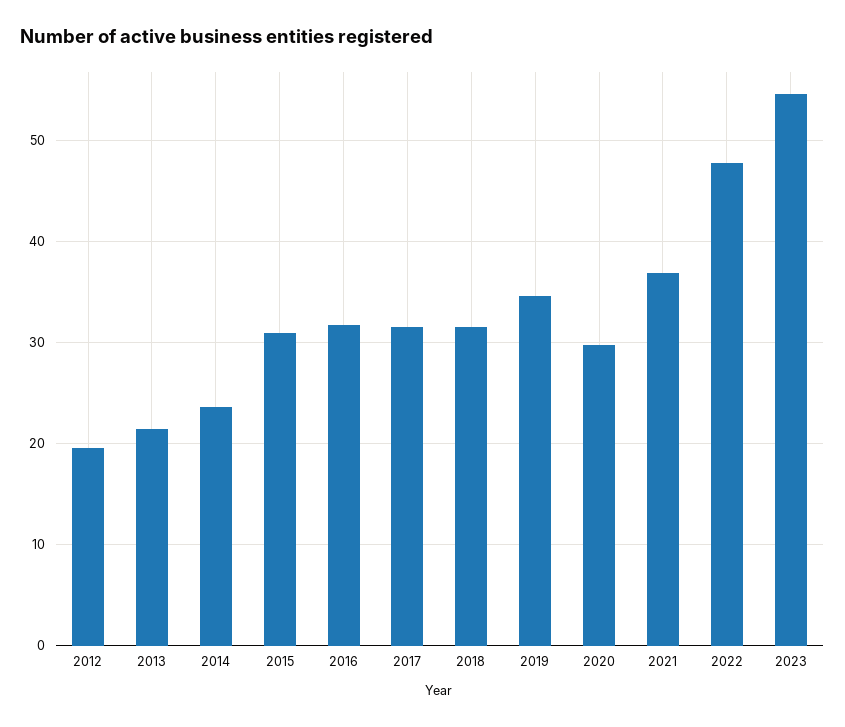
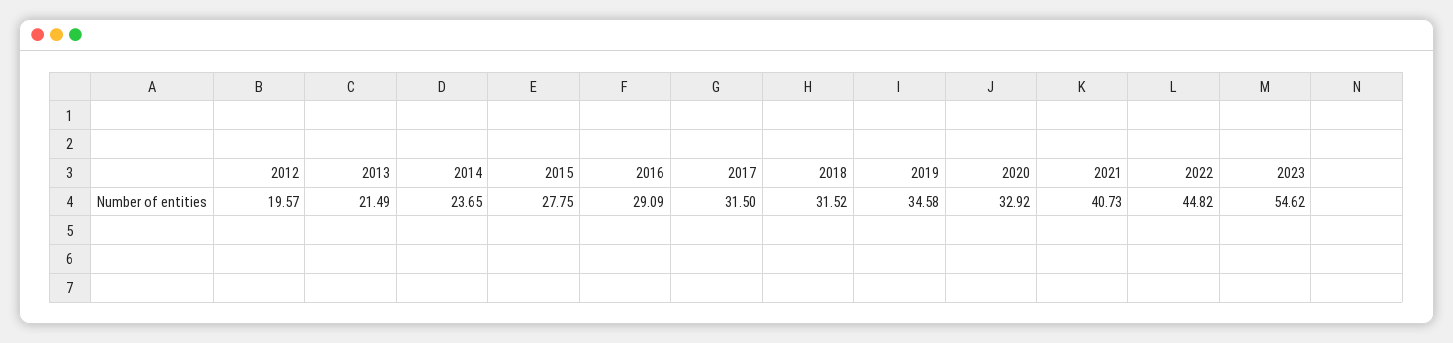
  {
    "2012": 19.57,
    "2013": 21.49,
    "2014": 23.65,
-   "2015": 31,
+   "2015": 27.75,
-   "2016": 32,
+   "2016": 29.09,
    "2017": 31.5,
    "2018": 31.52,
    "2019": 34.58,
-   "2020": 30,
+   "2020": 32.92,
-   "2021": 37,
+   "2021": 40.73,
-   "2022": 48,
+   "2022": 44.82,
    "2023": 54.62
  }

